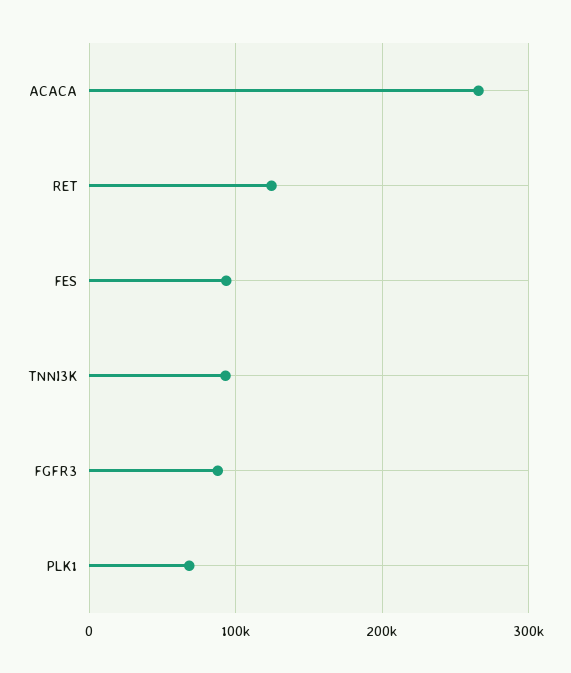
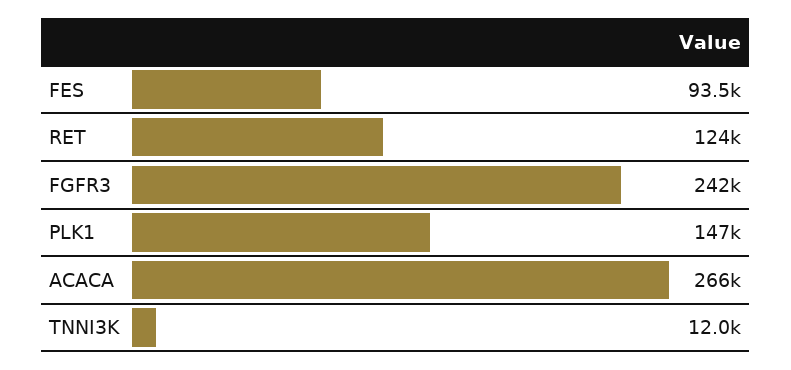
  {
    "ACACA": 266000,
    "RET": 124000,
    "FES": 93500,
-   "TNNI3K": 90000,
+   "TNNI3K": 12000,
-   "FGFR3": 90000,
+   "FGFR3": 242000,
-   "PLK1": 70000
+   "PLK1": 147000
  }

